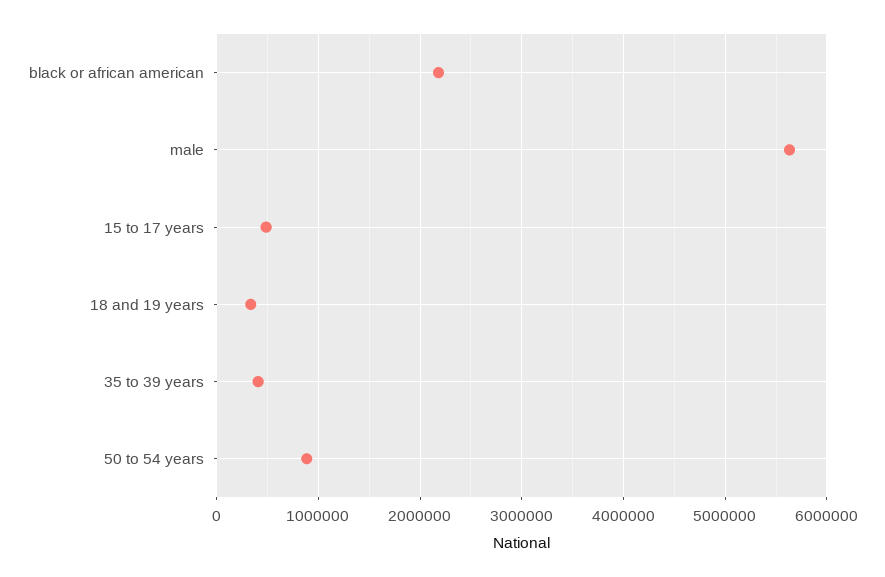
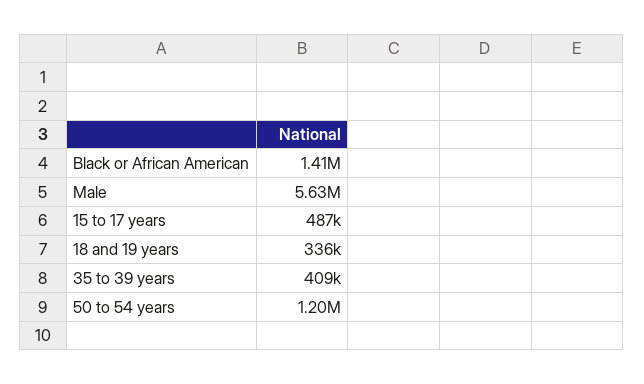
  {
-   "black or african american": 2200000,
+   "black or african american": 1410000,
    "male": 5630000,
    "15 to 17 years": 487000,
    "18 and 19 years": 336000,
    "35 to 39 years": 409000,
-   "50 to 54 years": 900000
+   "50 to 54 years": 1200000
  }

